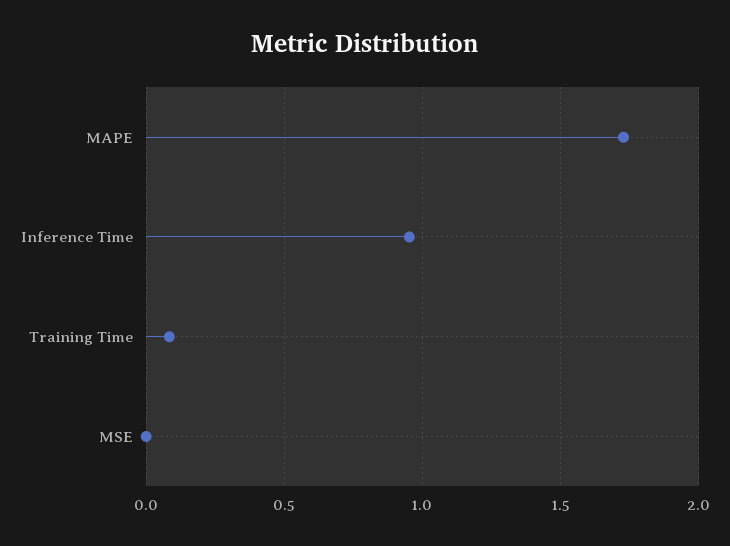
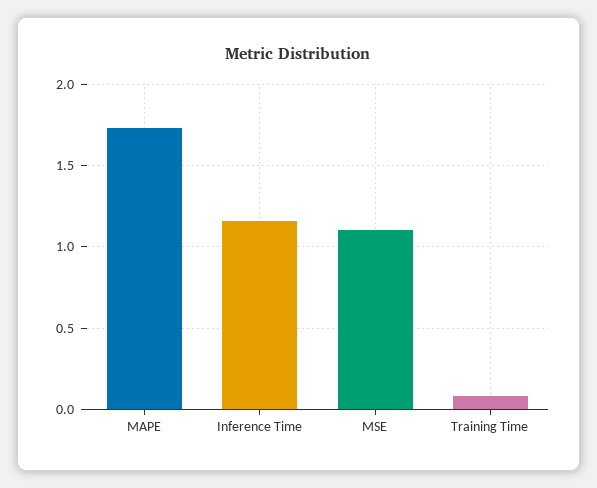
  {
    "MAPE": 1.75,
-   "Inference Time": 0.95,
+   "Inference Time": 1.15,
    "Training Time": 0.1,
-   "MSE": 0
+   "MSE": 1.1
  }

